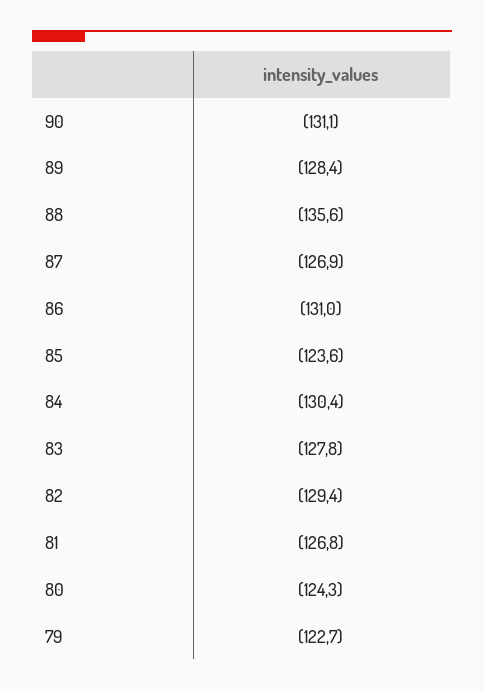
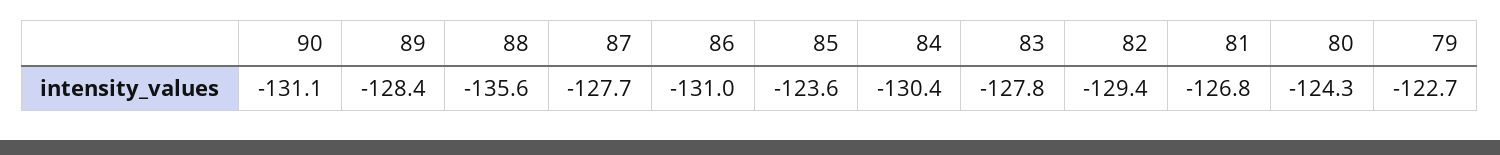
  {
    "90": -131.1,
    "89": -128.4,
    "88": -135.6,
-   "87": -126.9,
+   "87": -127.7,
    "86": -131,
    "85": -123.6,
    "84": -130.4,
    "83": -127.8,
    "82": -129.4,
    "81": -126.8,
    "80": -124.3,
    "79": -122.7
  }

